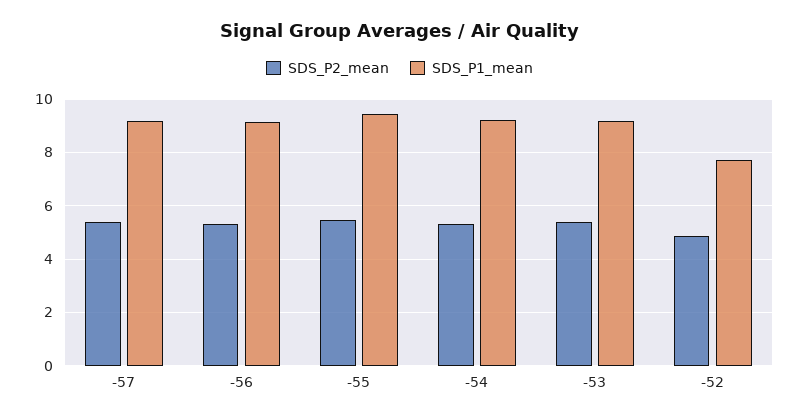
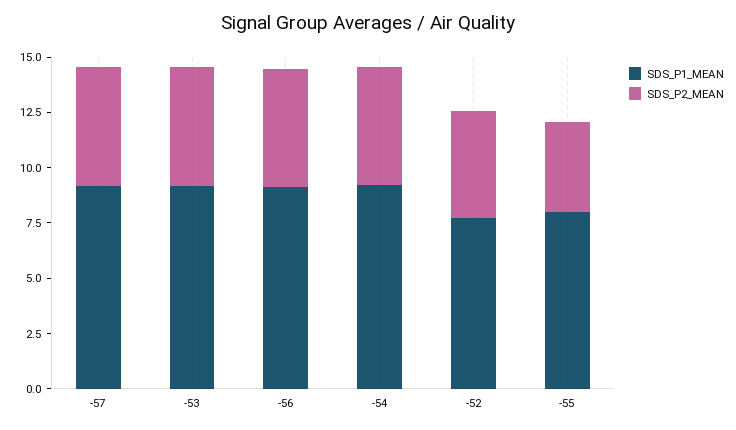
  {
    "SDS_P2_mean": {
      "-57": 5.5,
      "-56": 5.25,
-     "-55": 5.5,
+     "-55": 4,
      "-54": 5.25,
      "-53": 5.5,
      "-52": 4.75
    },
    "SDS_P1_mean": {
      "-57": 9.25,
      "-56": 9,
-     "-55": 9.5,
+     "-55": 8,
      "-54": 9.25,
      "-53": 9.25,
      "-52": 7.75
    }
  }

